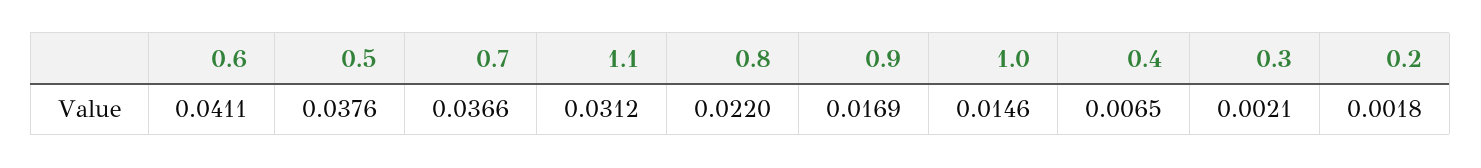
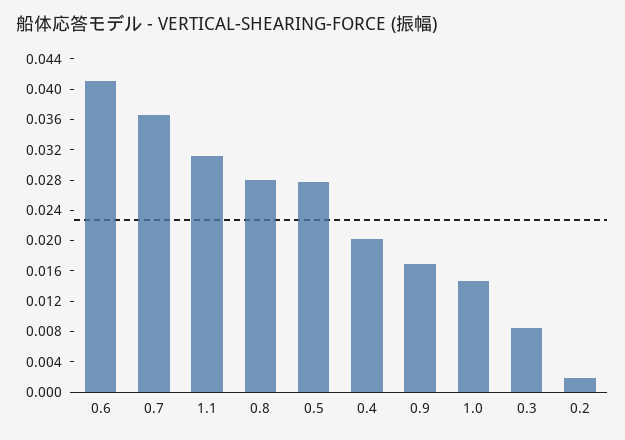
  {
    "0.6": 0.0411,
-   "0.5": 0.0376,
+   "0.5": 0.028,
    "0.7": 0.0366,
    "1.1": 0.0312,
-   "0.8": 0.022,
+   "0.8": 0.028,
    "0.9": 0.0169,
    "1.0": 0.0146,
-   "0.4": 0.0065,
+   "0.4": 0.02,
-   "0.3": 0.0021,
+   "0.3": 0.008,
    "0.2": 0.0018
  }

